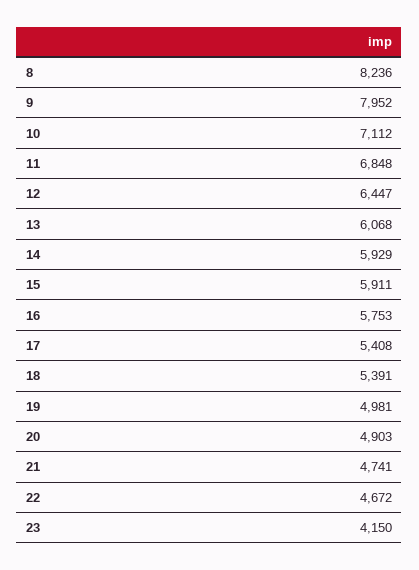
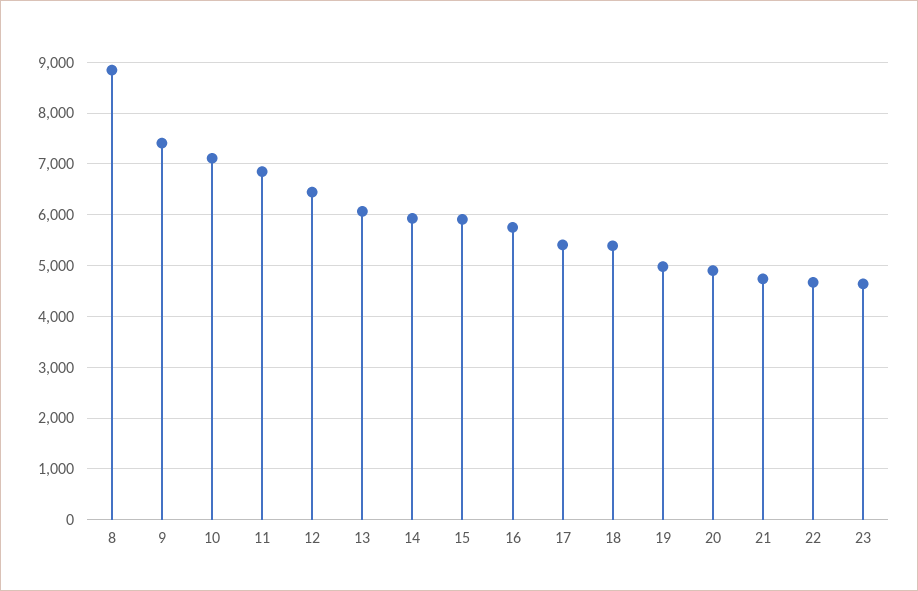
  {
-   "8": 8236,
+   "8": 8800,
-   "9": 7952,
+   "9": 7400,
    "10": 7112,
    "11": 6848,
    "12": 6447,
    "13": 6068,
    "14": 5929,
    "15": 5911,
    "16": 5753,
    "17": 5408,
    "18": 5391,
    "19": 4981,
    "20": 4903,
    "21": 4741,
    "22": 4672,
-   "23": 4150
+   "23": 4600
  }

